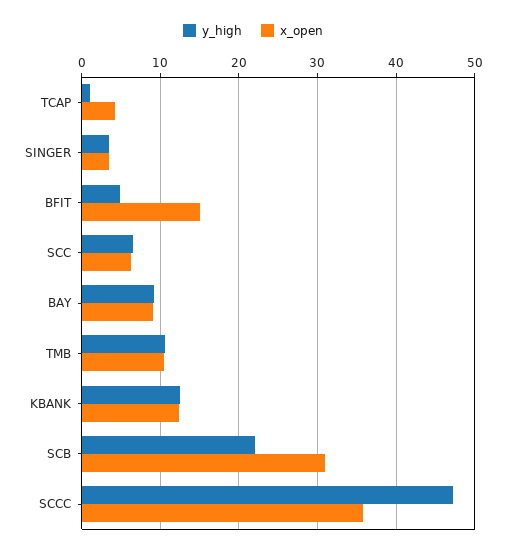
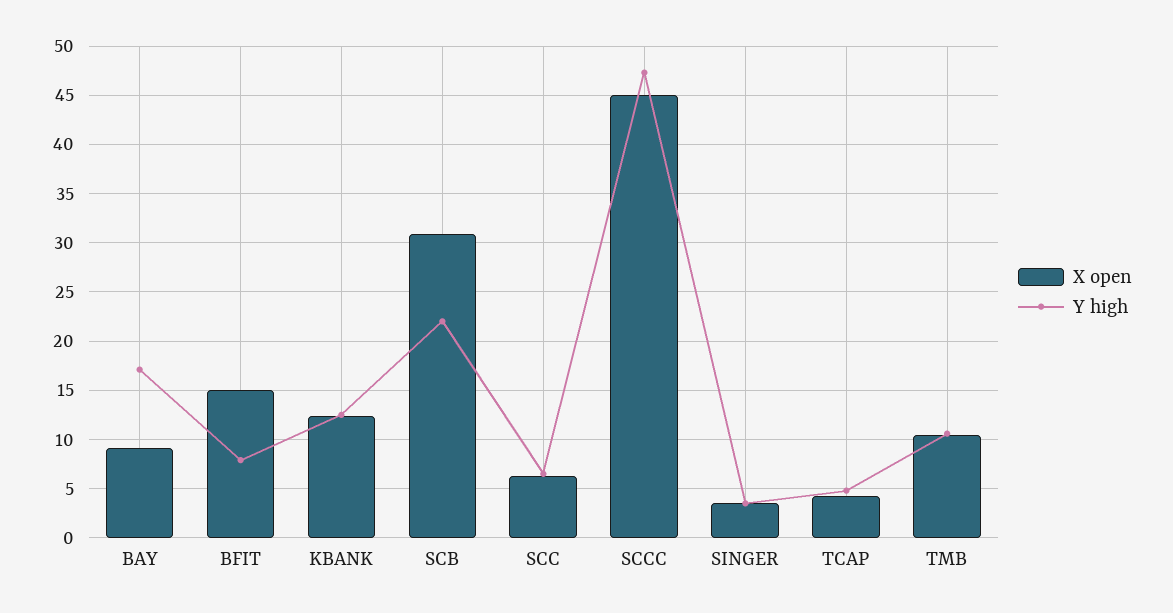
  {
    "y_high": {
-     "TCAP": 1,
+     "TCAP": 5,
      "SINGER": 4,
-     "BFIT": 5,
+     "BFIT": 8,
      "SCC": 7,
-     "BAY": 9,
+     "BAY": 17,
      "TMB": 11,
      "KBANK": 13,
      "SCB": 22,
      "SCCC": 47
    },
    "x_open": {
      "TCAP": 4,
      "SINGER": 4,
      "BFIT": 15,
      "SCC": 6,
      "BAY": 9,
      "TMB": 11,
      "KBANK": 12,
      "SCB": 31,
-     "SCCC": 36
+     "SCCC": 45
    }
  }

